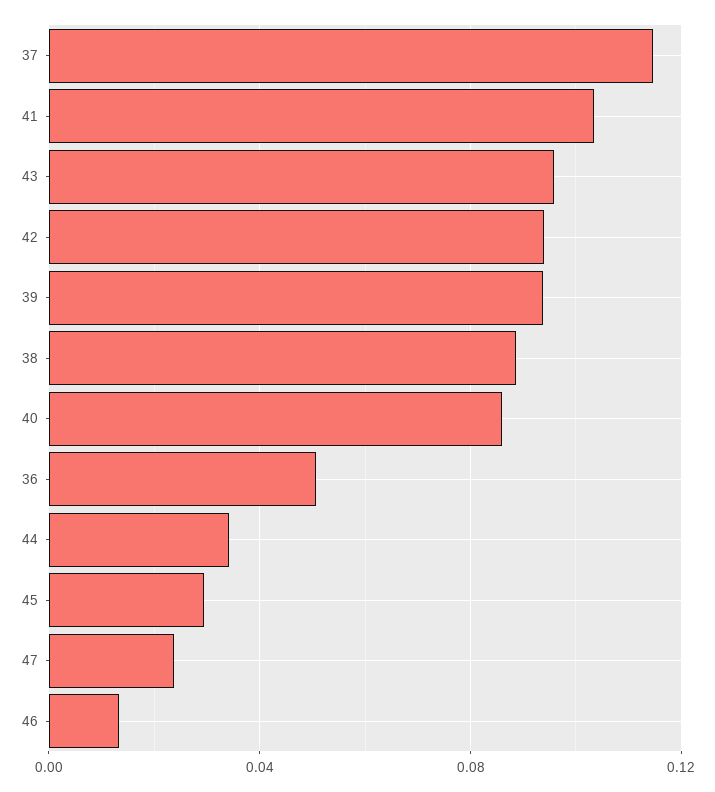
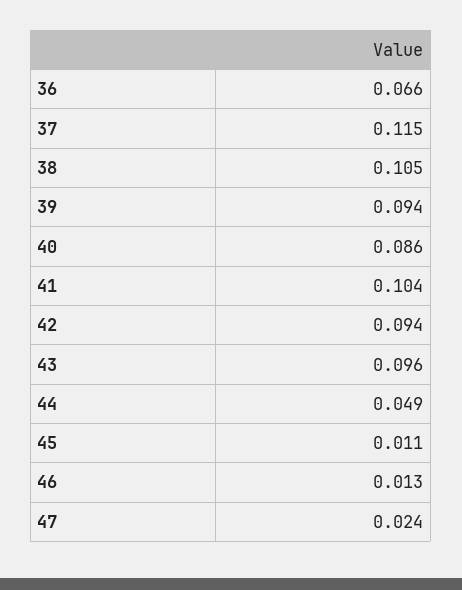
  {
    "37": 0.115,
    "41": 0.104,
    "43": 0.096,
    "42": 0.094,
    "39": 0.094,
-   "38": 0.09,
+   "38": 0.105,
    "40": 0.086,
-   "36": 0.05,
+   "36": 0.066,
-   "44": 0.035,
+   "44": 0.049,
-   "45": 0.03,
+   "45": 0.011,
    "47": 0.024,
    "46": 0.013
  }

